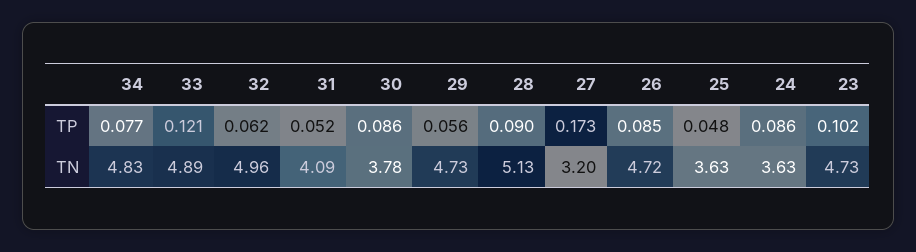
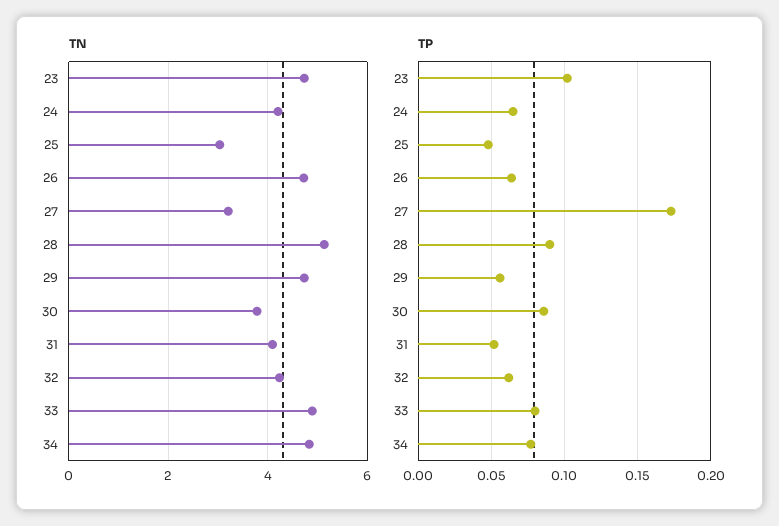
  {
    "TP": {
      "34": 0.077,
-     "33": 0.121,
+     "33": 0.08,
      "32": 0.062,
      "31": 0.052,
      "30": 0.086,
      "29": 0.056,
      "28": 0.09,
      "27": 0.173,
-     "26": 0.085,
+     "26": 0.065,
      "25": 0.048,
-     "24": 0.086,
+     "24": 0.065,
      "23": 0.102
    },
    "TN": {
      "34": 4.83,
      "33": 4.89,
-     "32": 4.96,
+     "32": 4.2,
      "31": 4.09,
      "30": 3.78,
      "29": 4.73,
      "28": 5.13,
      "27": 3.2,
      "26": 4.72,
-     "25": 3.63,
+     "25": 3,
-     "24": 3.63,
+     "24": 4.2,
      "23": 4.73
    }
  }

